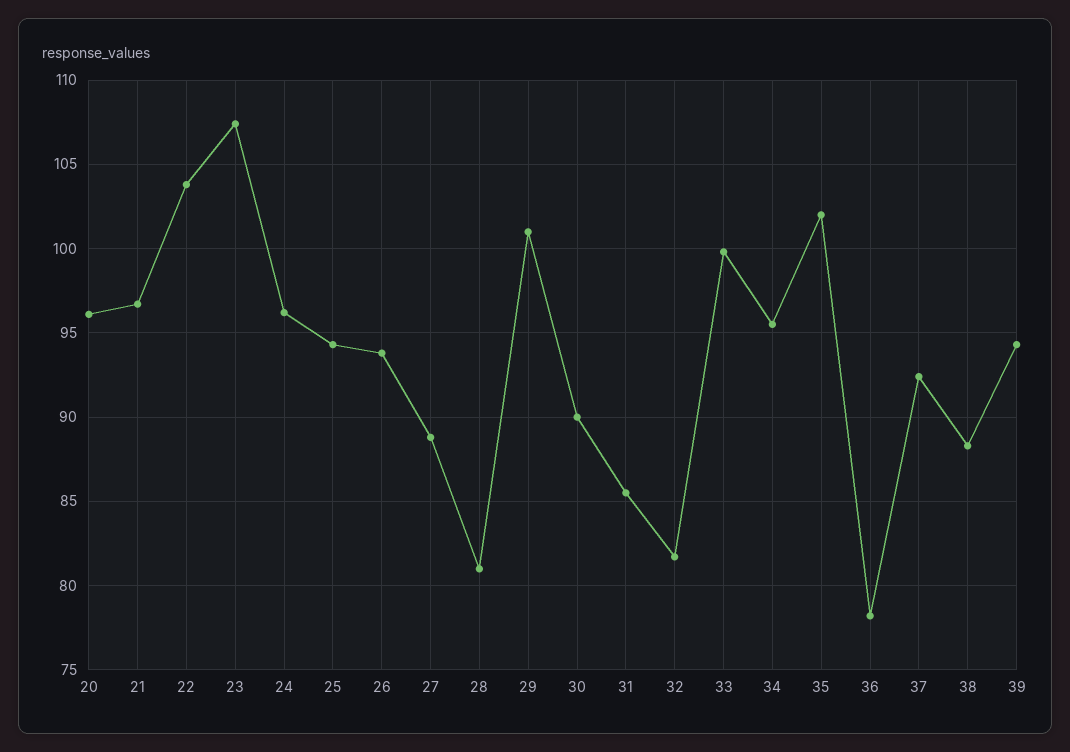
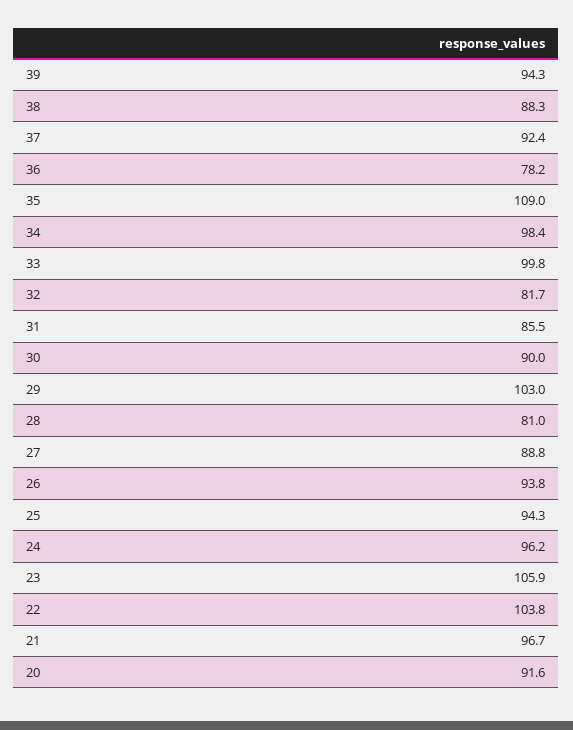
  {
-   "20": 96,
+   "20": 91.6,
    "21": 96.7,
    "22": 103.8,
-   "23": 107.5,
+   "23": 105.9,
    "24": 96.2,
    "25": 94.3,
    "26": 93.8,
    "27": 88.8,
    "28": 81,
-   "29": 101,
+   "29": 103,
    "30": 90,
    "31": 85.5,
    "32": 81.7,
    "33": 99.8,
-   "34": 95.5,
+   "34": 98.4,
-   "35": 102,
+   "35": 109,
    "36": 78.2,
    "37": 92.4,
    "38": 88.3,
    "39": 94.3
  }

